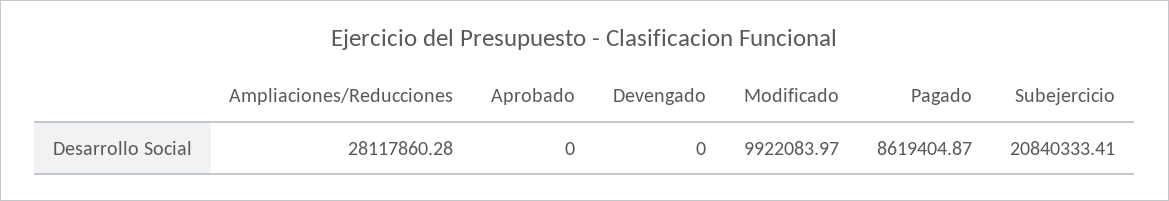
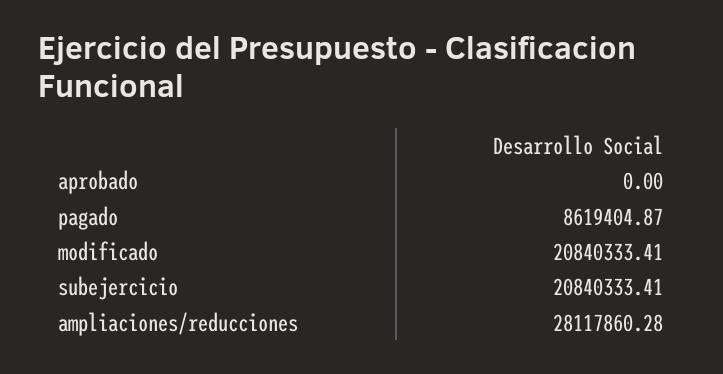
  {
    "Ampliaciones/Reducciones": 28117860.28,
    "Aprobado": 0,
-   "Devengado": 0,
-   "Modificado": 9922083.97,
+   "Modificado": 20840333.41,
    "Pagado": 8619404.87,
    "Subejercicio": 20840333.41
  }

